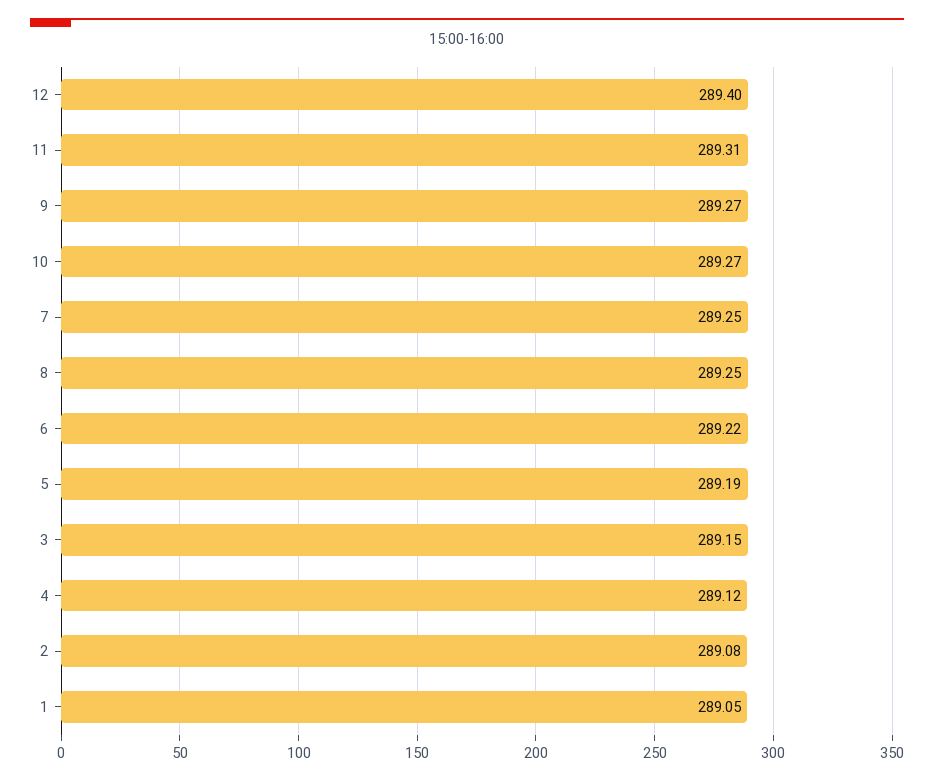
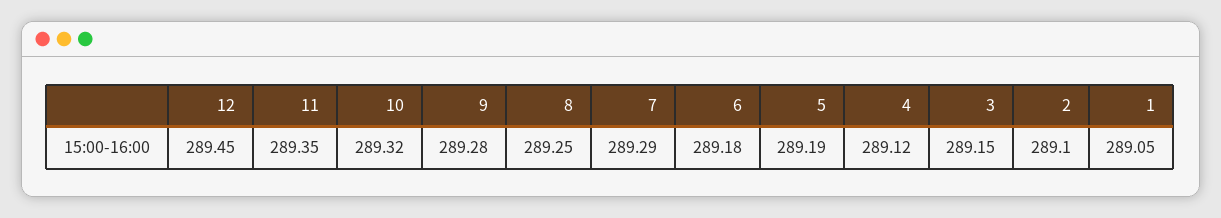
  {
-   "12": 289.4,
+   "12": 289.45,
-   "11": 289.31,
+   "11": 289.35,
-   "9": 289.27,
+   "9": 289.28,
-   "10": 289.27,
+   "10": 289.32,
-   "7": 289.25,
+   "7": 289.29,
    "8": 289.25,
-   "6": 289.22,
+   "6": 289.18,
    "5": 289.19,
    "3": 289.15,
    "4": 289.12,
-   "2": 289.08,
+   "2": 289.1,
    "1": 289.05
  }

